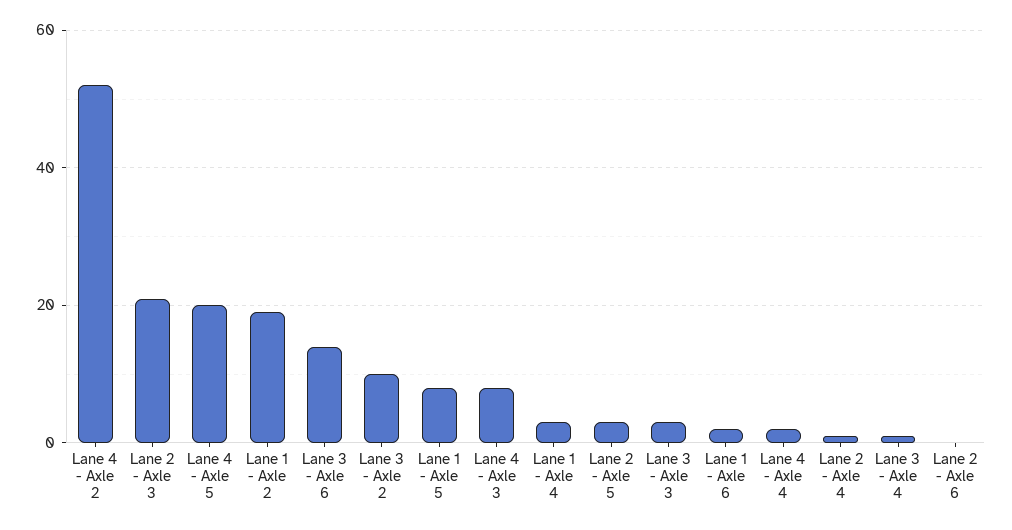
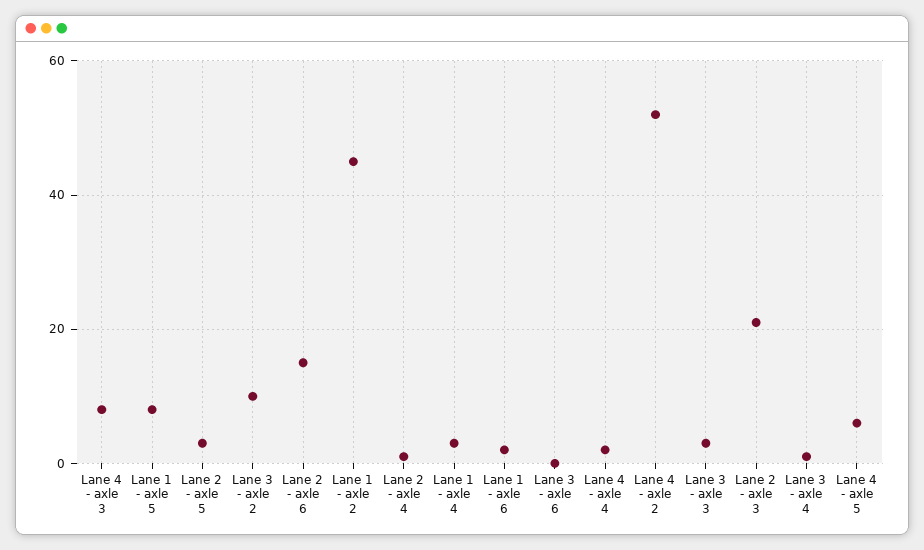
  {
    "Lane 4 - Axle 2": 50,
    "Lane 2 - Axle 3": 20,
-   "Lane 4 - Axle 5": 20,
+   "Lane 4 - Axle 5": 5,
-   "Lane 1 - Axle 2": 20,
+   "Lane 1 - Axle 2": 45,
-   "Lane 3 - Axle 6": 15,
+   "Lane 3 - Axle 6": 0,
    "Lane 3 - Axle 2": 10,
    "Lane 1 - Axle 5": 10,
    "Lane 4 - Axle 3": 10,
    "Lane 1 - Axle 4": 5,
    "Lane 2 - Axle 5": 5,
    "Lane 3 - Axle 3": 5,
    "Lane 1 - Axle 6": 0,
    "Lane 4 - Axle 4": 0,
    "Lane 2 - Axle 4": 0,
    "Lane 3 - Axle 4": 0,
-   "Lane 2 - Axle 6": 0
+   "Lane 2 - Axle 6": 15
  }

